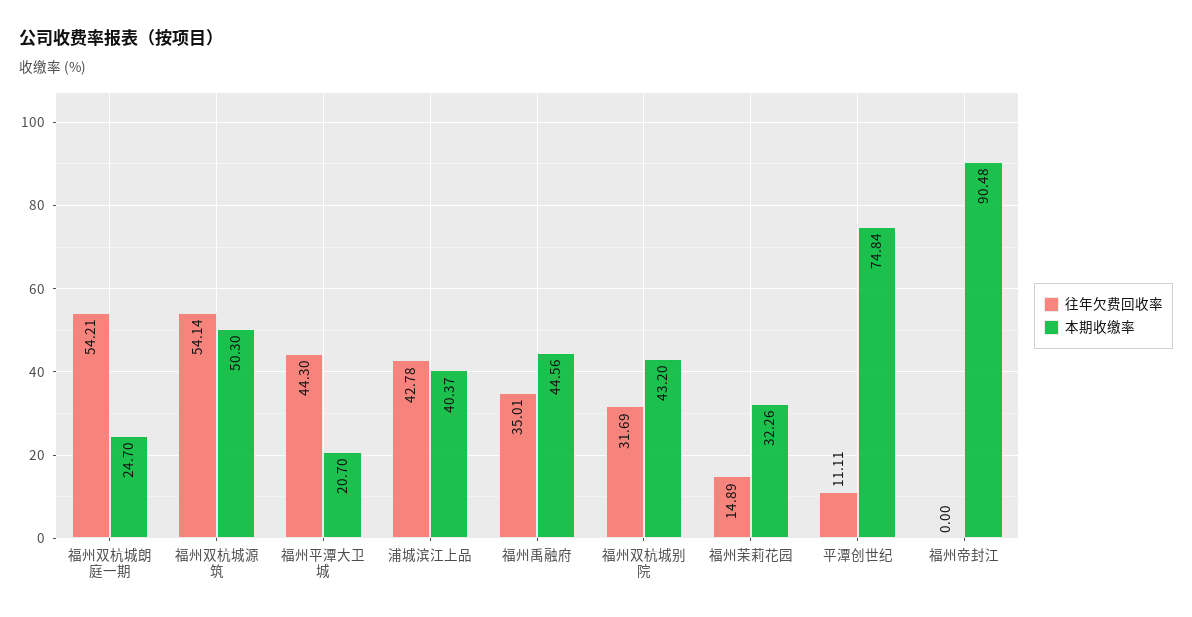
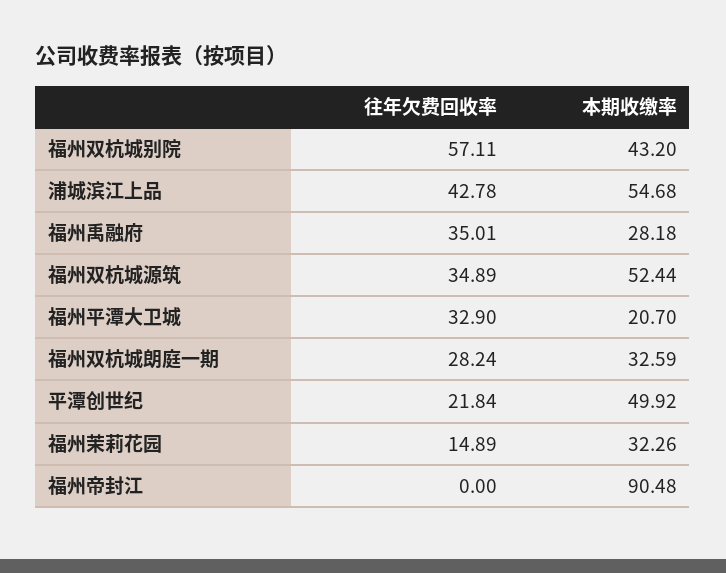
  {
    "往年欠费回收率": {
-     "福州双杭城朗庭一期": 54.21,
+     "福州双杭城朗庭一期": 28.24,
-     "福州双杭城源筑": 54.14,
+     "福州双杭城源筑": 34.89,
-     "福州平潭大卫城": 44.3,
+     "福州平潭大卫城": 32.9,
      "浦城滨江上品": 42.78,
      "福州禹融府": 35.01,
-     "福州双杭城别院": 31.69,
+     "福州双杭城别院": 57.11,
      "福州茉莉花园": 14.89,
-     "平潭创世纪": 11.11,
+     "平潭创世纪": 21.84,
      "福州帝封江": 0
    },
    "本期收缴率": {
-     "福州双杭城朗庭一期": 24.7,
+     "福州双杭城朗庭一期": 32.59,
-     "福州双杭城源筑": 50.3,
+     "福州双杭城源筑": 52.44,
      "福州平潭大卫城": 20.7,
-     "浦城滨江上品": 40.37,
+     "浦城滨江上品": 54.68,
-     "福州禹融府": 44.56,
+     "福州禹融府": 28.18,
      "福州双杭城别院": 43.2,
      "福州茉莉花园": 32.26,
-     "平潭创世纪": 74.84,
+     "平潭创世纪": 49.92,
      "福州帝封江": 90.48
    }
  }

